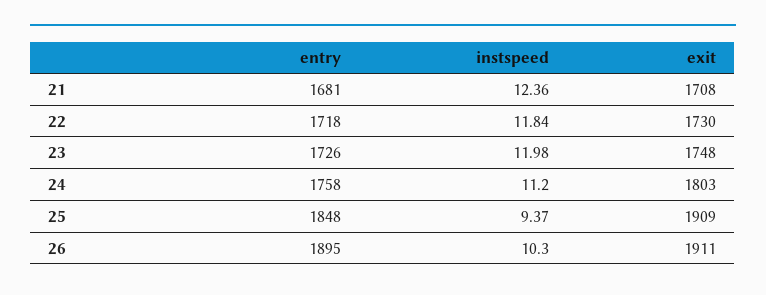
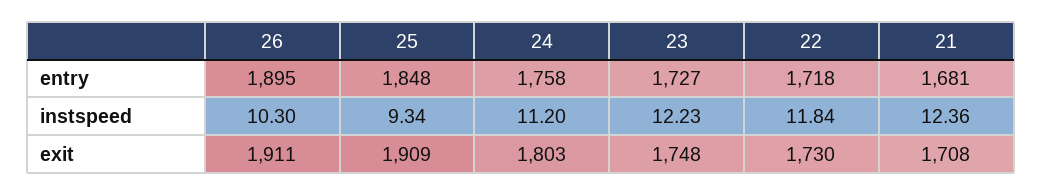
  {
    "entry": {
      "21": 1681,
      "22": 1718,
-     "23": 1726,
+     "23": 1727,
      "24": 1758,
      "25": 1848,
      "26": 1895
    },
    "instspeed": {
      "21": 12.36,
      "22": 11.84,
-     "23": 11.98,
+     "23": 12.23,
      "24": 11.2,
-     "25": 9.37,
+     "25": 9.34,
      "26": 10.3
    },
    "exit": {
      "21": 1708,
      "22": 1730,
      "23": 1748,
      "24": 1803,
      "25": 1909,
      "26": 1911
    }
  }

